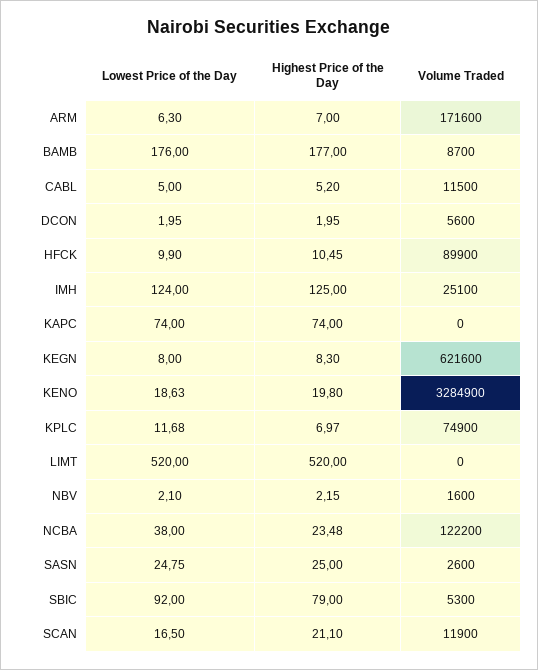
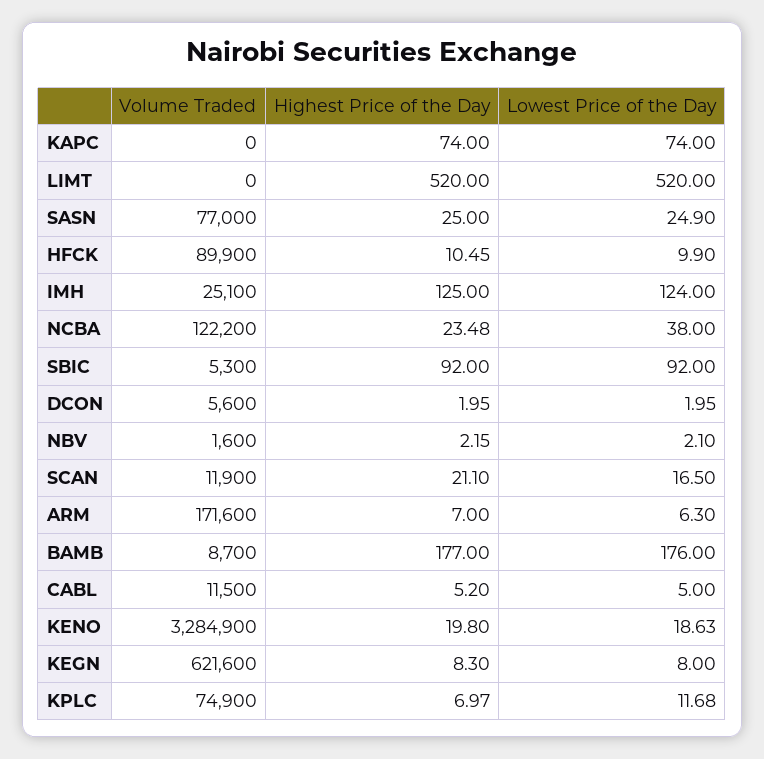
  {
    "Lowest Price of the Day": {
      "ARM": 6.3,
      "BAMB": 176,
      "CABL": 5,
      "DCON": 1.95,
      "HFCK": 9.9,
      "IMH": 124,
      "KAPC": 74,
      "KEGN": 8,
      "KENO": 18.63,
      "KPLC": 11.68,
      "LIMT": 520,
      "NBV": 2.1,
      "NCBA": 38,
-     "SASN": 24.75,
+     "SASN": 24.9,
      "SBIC": 92,
      "SCAN": 16.5
    },
    "Highest Price of the Day": {
      "ARM": 7,
      "BAMB": 177,
      "CABL": 5.2,
      "DCON": 1.95,
      "HFCK": 10.45,
      "IMH": 125,
      "KAPC": 74,
      "KEGN": 8.3,
      "KENO": 19.8,
      "KPLC": 6.97,
      "LIMT": 520,
      "NBV": 2.15,
      "NCBA": 23.48,
      "SASN": 25,
-     "SBIC": 79,
+     "SBIC": 92,
      "SCAN": 21.1
    },
    "Volume Traded": {
      "ARM": 171600,
      "BAMB": 8700,
      "CABL": 11500,
      "DCON": 5600,
      "HFCK": 89900,
      "IMH": 25100,
      "KAPC": 0,
      "KEGN": 621600,
      "KENO": 3284900,
      "KPLC": 74900,
      "LIMT": 0,
      "NBV": 1600,
      "NCBA": 122200,
-     "SASN": 2600,
+     "SASN": 77000,
      "SBIC": 5300,
      "SCAN": 11900
    }
  }

